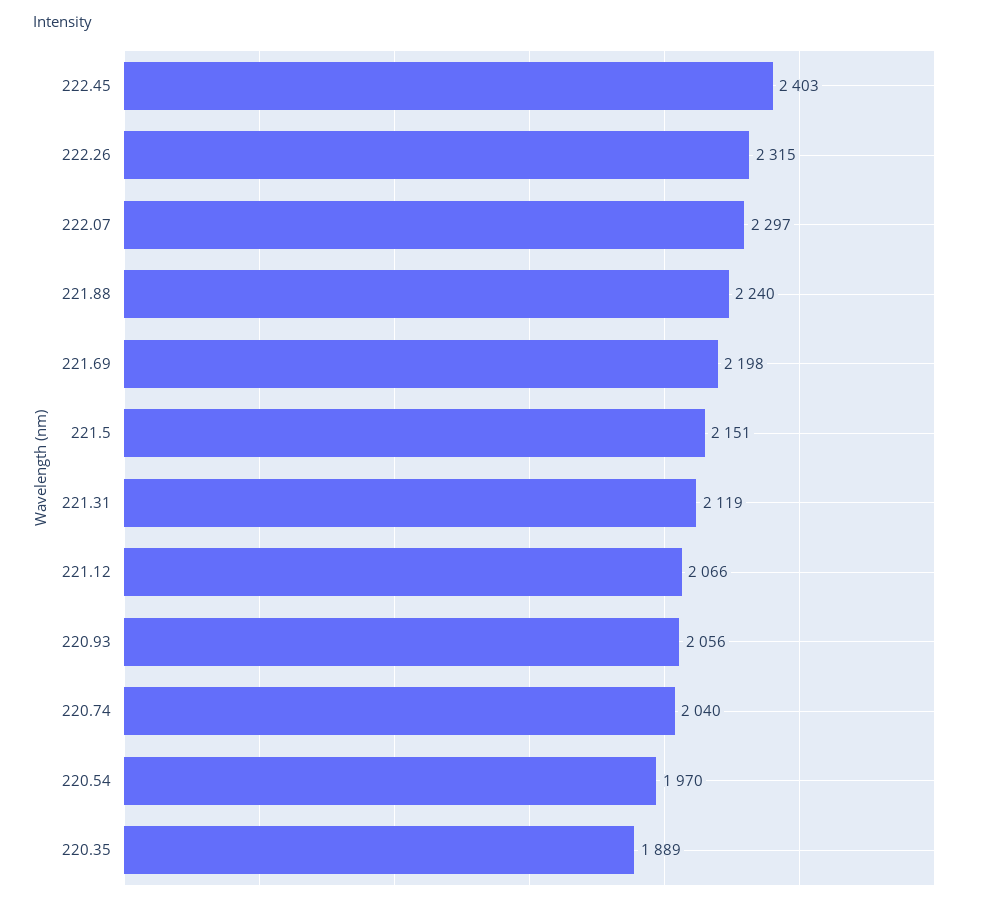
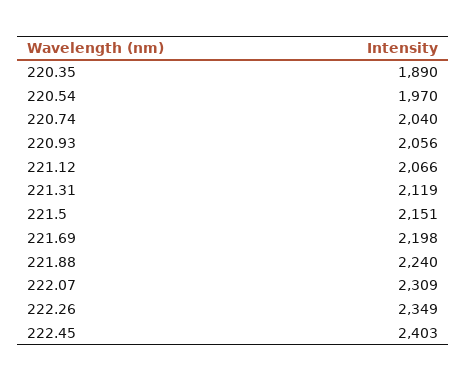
  {
    "222.45": 2403,
-   "222.26": 2315,
+   "222.26": 2349,
-   "222.07": 2297,
+   "222.07": 2309,
    "221.88": 2240,
    "221.69": 2198,
    "221.5": 2151,
    "221.31": 2119,
    "221.12": 2066,
    "220.93": 2056,
    "220.74": 2040,
    "220.54": 1970,
-   "220.35": 1889
+   "220.35": 1890
  }

